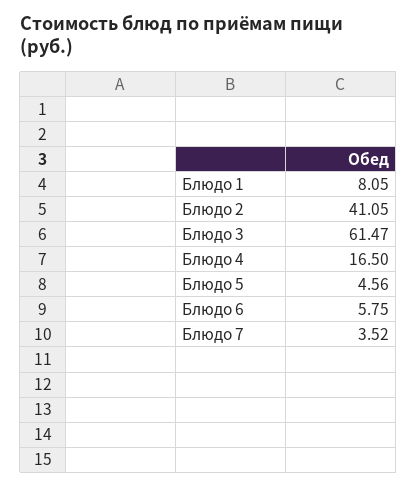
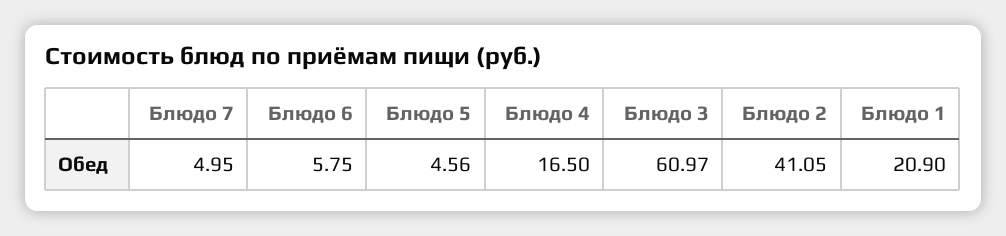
  {
-   "Блюдо 1": 8.05,
+   "Блюдо 1": 20.9,
    "Блюдо 2": 41.05,
-   "Блюдо 3": 61.47,
+   "Блюдо 3": 60.97,
    "Блюдо 4": 16.5,
    "Блюдо 5": 4.56,
    "Блюдо 6": 5.75,
-   "Блюдо 7": 3.52
+   "Блюдо 7": 4.95
  }

